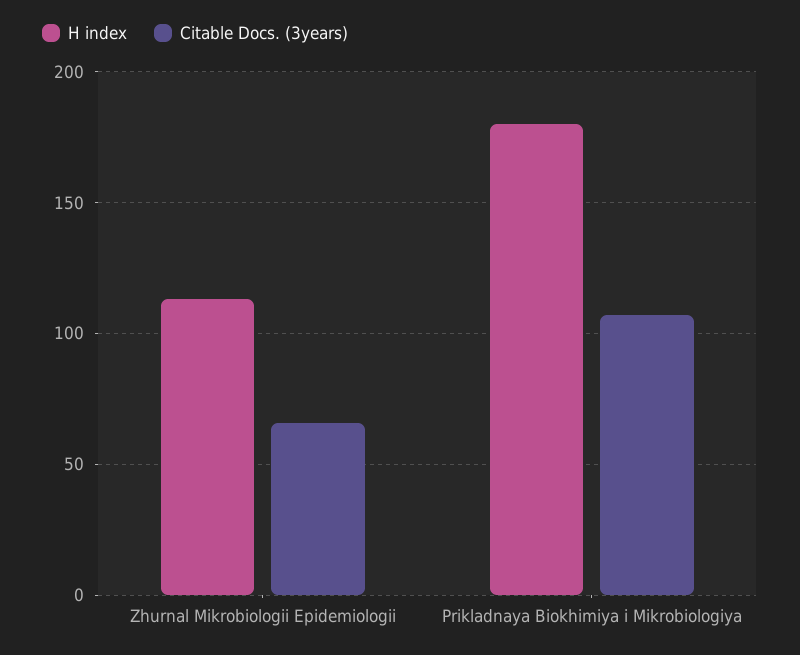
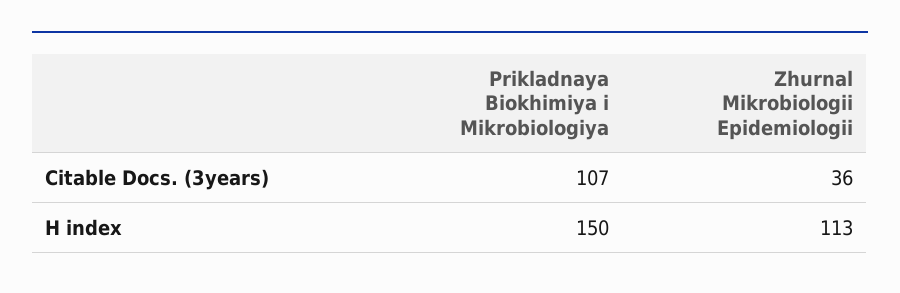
  {
    "H index": {
      "Zhurnal Mikrobiologii Epidemiologii": 113,
-     "Prikladnaya Biokhimiya i Mikrobiologiya": 180
+     "Prikladnaya Biokhimiya i Mikrobiologiya": 150
    },
    "Citable Docs. (3years)": {
-     "Zhurnal Mikrobiologii Epidemiologii": 65,
+     "Zhurnal Mikrobiologii Epidemiologii": 36,
      "Prikladnaya Biokhimiya i Mikrobiologiya": 107
    }
  }

